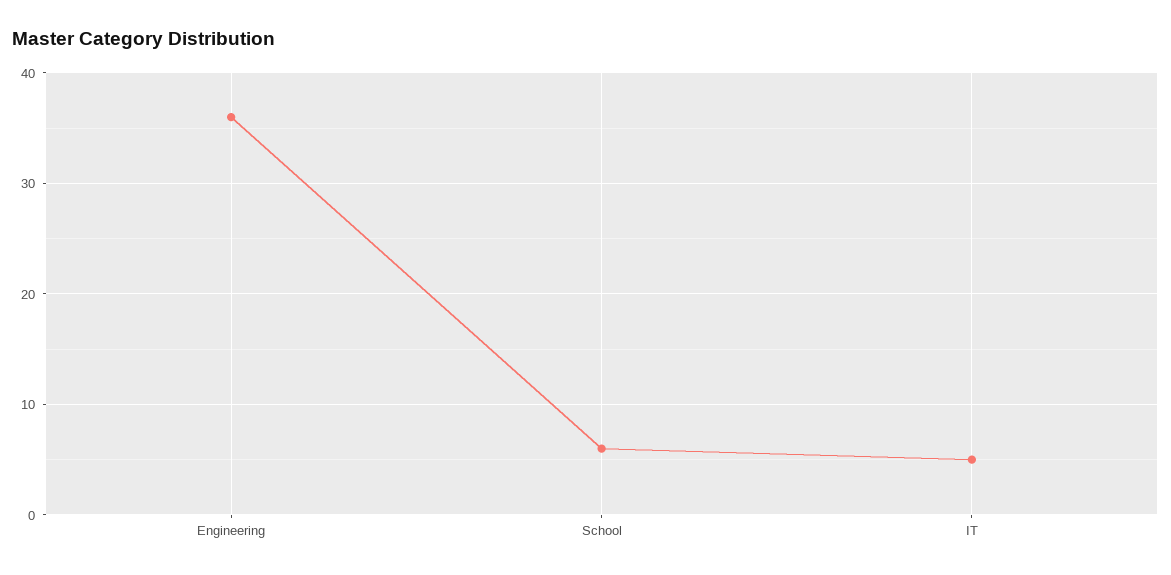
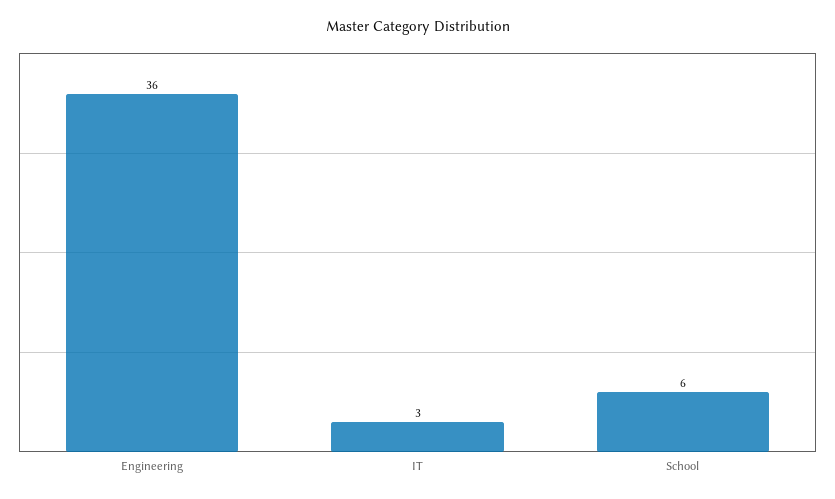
  {
    "Engineering": 36,
    "School": 6,
-   "IT": 5
+   "IT": 3
  }

